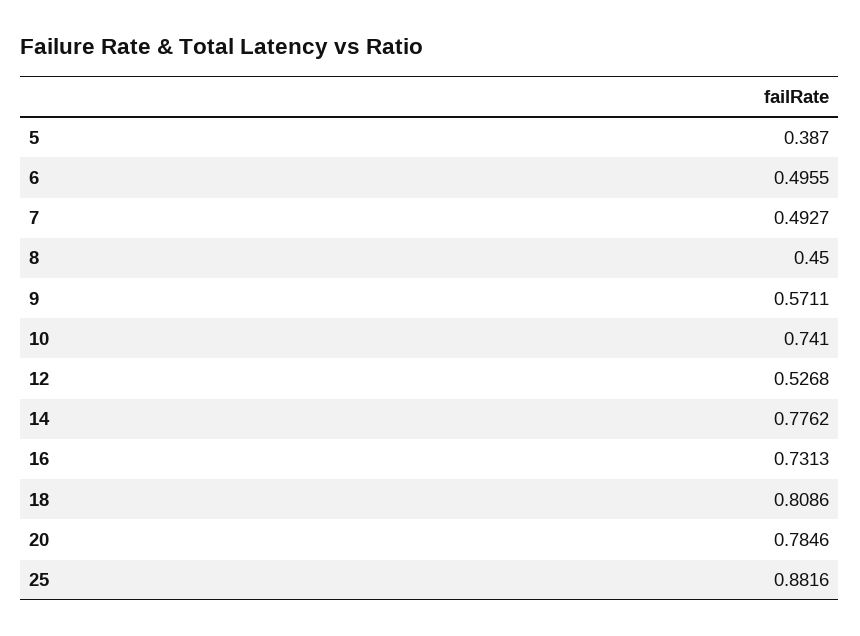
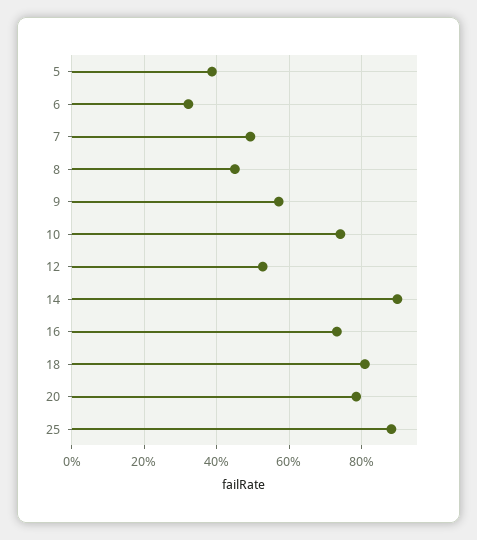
  {
    "5": 0.387,
-   "6": 0.4955,
+   "6": 0.32,
    "7": 0.4927,
    "8": 0.45,
    "9": 0.5711,
    "10": 0.741,
    "12": 0.5268,
-   "14": 0.7762,
+   "14": 0.9,
    "16": 0.7313,
    "18": 0.8086,
    "20": 0.7846,
    "25": 0.8816
  }

